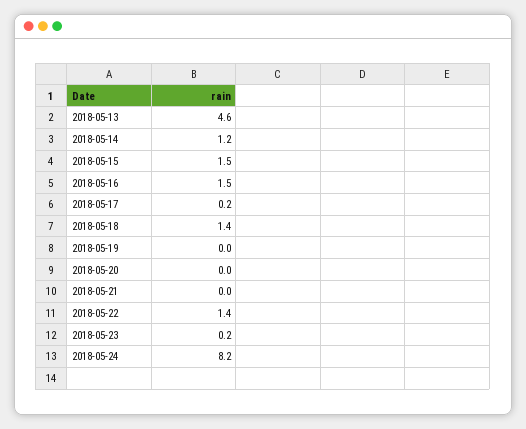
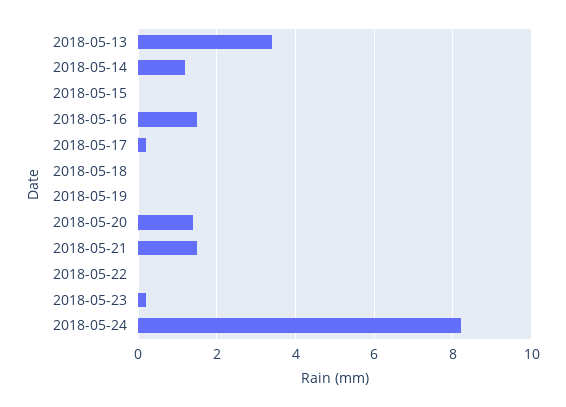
  {
-   "2018-05-13": 4.6,
+   "2018-05-13": 3.5,
    "2018-05-14": 1.2,
-   "2018-05-15": 1.5,
+   "2018-05-15": 0,
    "2018-05-16": 1.5,
    "2018-05-17": 0.2,
-   "2018-05-18": 1.4,
+   "2018-05-18": 0,
    "2018-05-19": 0,
-   "2018-05-20": 0,
+   "2018-05-20": 1.5,
-   "2018-05-21": 0,
+   "2018-05-21": 1.5,
-   "2018-05-22": 1.4,
+   "2018-05-22": 0,
    "2018-05-23": 0.2,
    "2018-05-24": 8.2
  }

